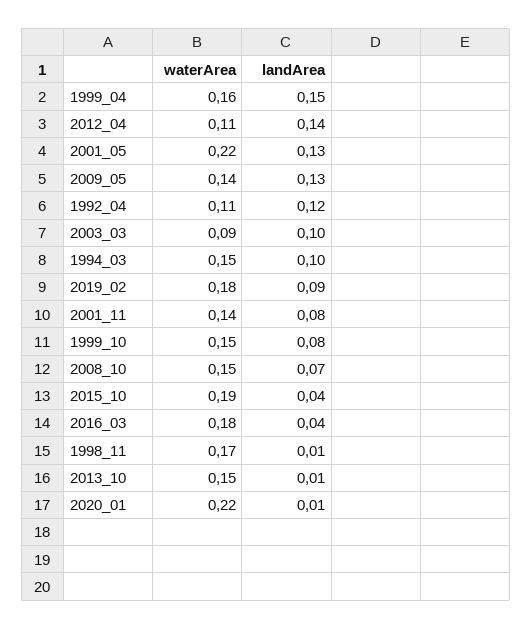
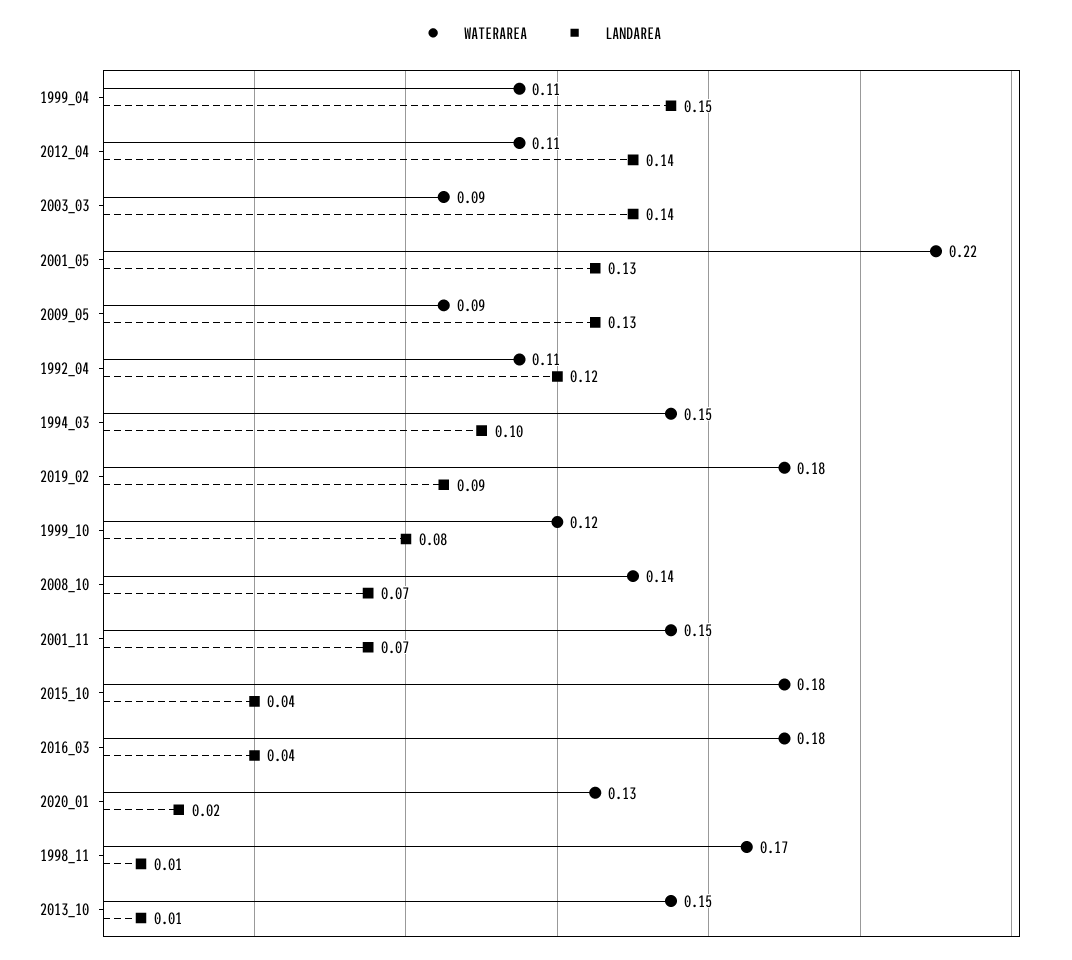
  {
    "waterArea": {
-     "1999_04": 0.16,
+     "1999_04": 0.11,
      "2012_04": 0.11,
      "2001_05": 0.22,
-     "2009_05": 0.14,
+     "2009_05": 0.09,
      "1992_04": 0.11,
      "2003_03": 0.09,
      "1994_03": 0.15,
      "2019_02": 0.18,
-     "2001_11": 0.14,
+     "2001_11": 0.15,
-     "1999_10": 0.15,
+     "1999_10": 0.12,
-     "2008_10": 0.15,
+     "2008_10": 0.14,
-     "2015_10": 0.19,
+     "2015_10": 0.18,
      "2016_03": 0.18,
      "1998_11": 0.17,
      "2013_10": 0.15,
-     "2020_01": 0.22
+     "2020_01": 0.13
    },
    "landArea": {
      "1999_04": 0.15,
      "2012_04": 0.14,
      "2001_05": 0.13,
      "2009_05": 0.13,
      "1992_04": 0.12,
-     "2003_03": 0.1,
+     "2003_03": 0.14,
      "1994_03": 0.1,
      "2019_02": 0.09,
-     "2001_11": 0.08,
+     "2001_11": 0.07,
      "1999_10": 0.08,
      "2008_10": 0.07,
      "2015_10": 0.04,
      "2016_03": 0.04,
      "1998_11": 0.01,
      "2013_10": 0.01,
-     "2020_01": 0.01
+     "2020_01": 0.02
    }
  }

